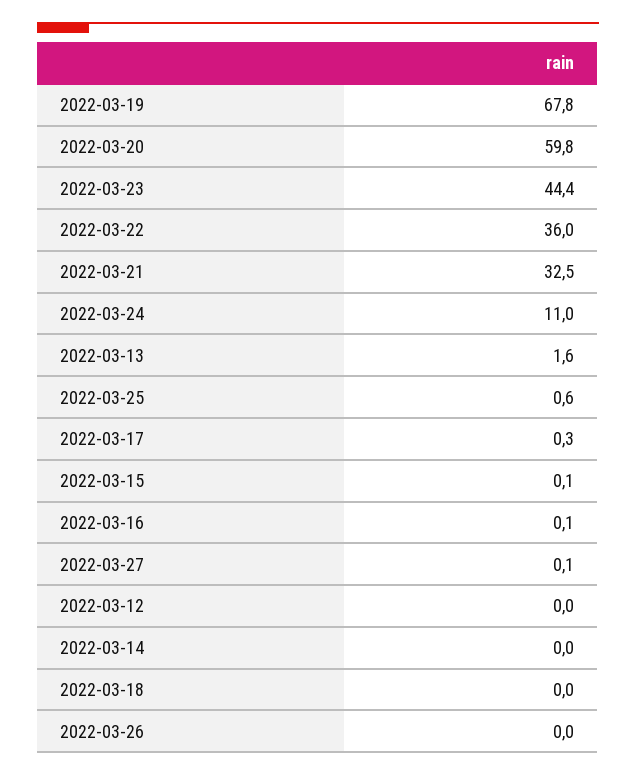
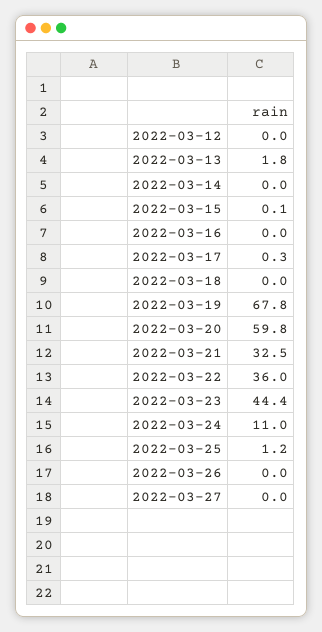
  {
    "2022-03-19": 67.8,
    "2022-03-20": 59.8,
    "2022-03-23": 44.4,
    "2022-03-22": 36,
    "2022-03-21": 32.5,
    "2022-03-24": 11,
-   "2022-03-13": 1.6,
+   "2022-03-13": 1.8,
-   "2022-03-25": 0.6,
+   "2022-03-25": 1.2,
    "2022-03-17": 0.3,
    "2022-03-15": 0.1,
-   "2022-03-16": 0.1,
+   "2022-03-16": 0,
-   "2022-03-27": 0.1,
+   "2022-03-27": 0,
    "2022-03-12": 0,
    "2022-03-14": 0,
    "2022-03-18": 0,
    "2022-03-26": 0
  }

